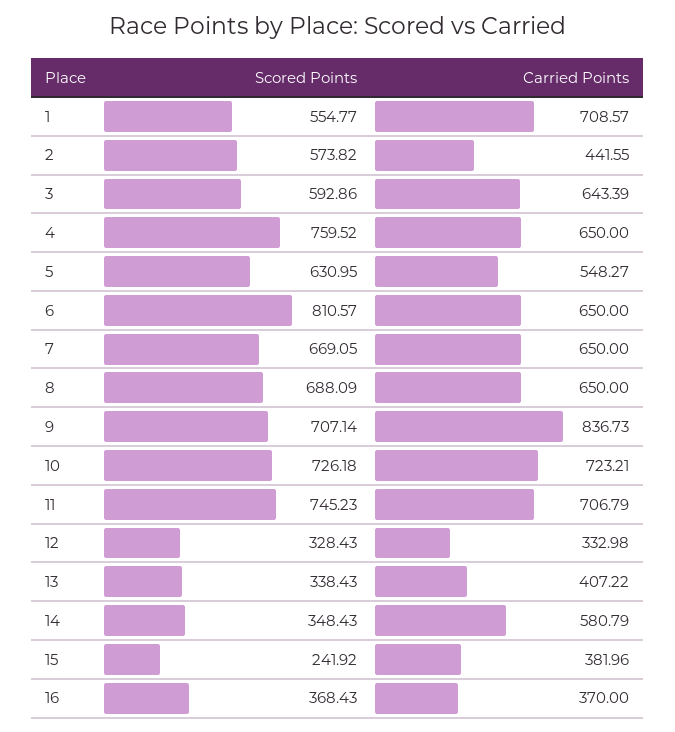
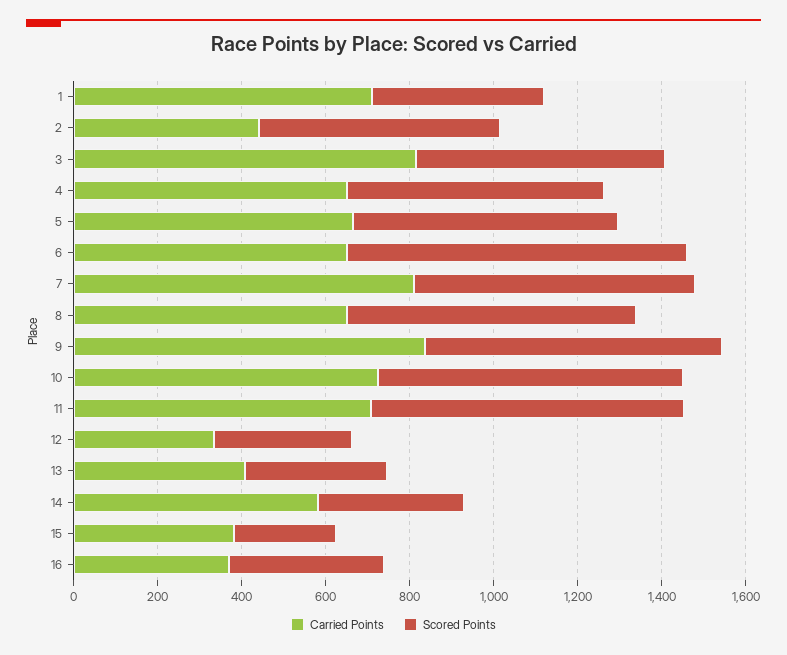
  {
    "Scored Points": {
-     "1": 554.77,
+     "1": 400,
      "2": 573.82,
      "3": 592.86,
-     "4": 759.52,
+     "4": 600,
      "5": 630.95,
      "6": 810.57,
      "7": 669.05,
      "8": 688.09,
      "9": 707.14,
      "10": 726.18,
      "11": 745.23,
      "12": 328.43,
      "13": 338.43,
      "14": 348.43,
      "15": 241.92,
      "16": 368.43
    },
    "Carried Points": {
      "1": 708.57,
      "2": 441.55,
-     "3": 643.39,
+     "3": 800,
      "4": 650,
-     "5": 548.27,
+     "5": 650,
      "6": 650,
-     "7": 650,
+     "7": 800,
      "8": 650,
      "9": 836.73,
      "10": 723.21,
      "11": 706.79,
      "12": 332.98,
      "13": 407.22,
      "14": 580.79,
      "15": 381.96,
      "16": 370
    }
  }

